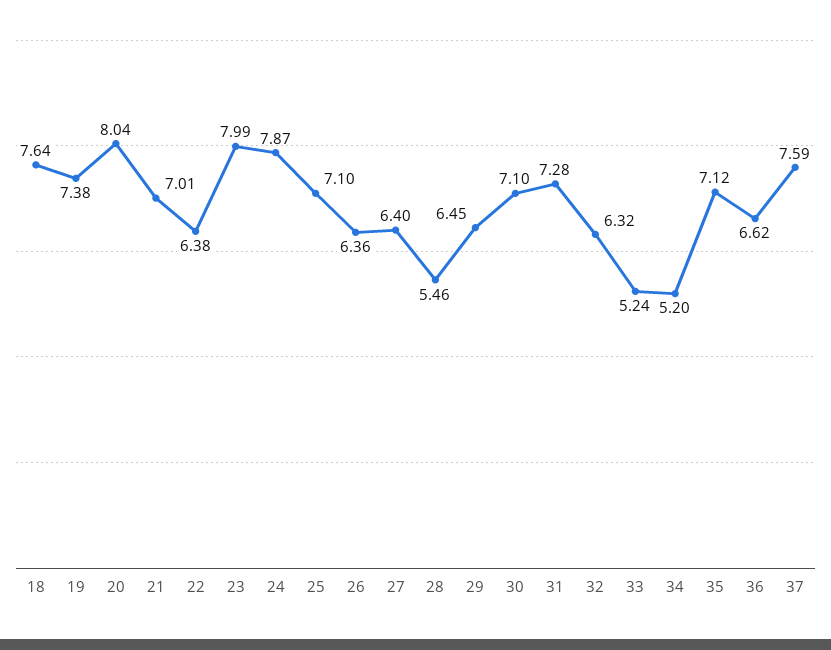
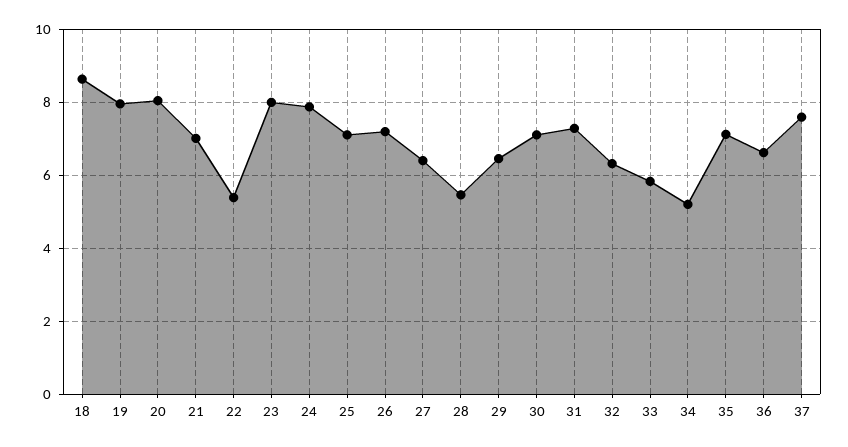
  {
-   "18": 7.64,
+   "18": 8.6,
-   "19": 7.38,
+   "19": 8,
    "20": 8.04,
    "21": 7.01,
-   "22": 6.38,
+   "22": 5.4,
    "23": 7.99,
    "24": 7.87,
    "25": 7.1,
-   "26": 6.36,
+   "26": 7.2,
    "27": 6.4,
    "28": 5.46,
    "29": 6.45,
    "30": 7.1,
    "31": 7.28,
    "32": 6.32,
-   "33": 5.24,
+   "33": 5.8,
    "34": 5.2,
    "35": 7.12,
    "36": 6.62,
    "37": 7.59
  }

